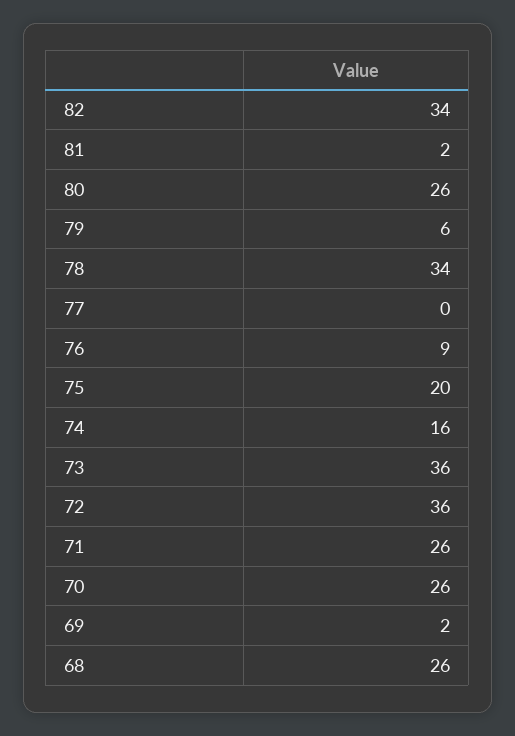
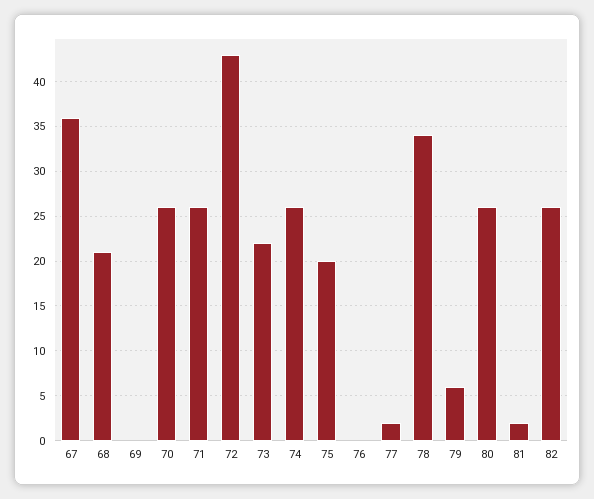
  {
-   "82": 34,
+   "82": 26,
    "81": 2,
    "80": 26,
    "79": 6,
    "78": 34,
-   "77": 0,
+   "77": 2,
-   "76": 9,
+   "76": 0,
    "75": 20,
-   "74": 16,
+   "74": 26,
-   "73": 36,
+   "73": 22,
-   "72": 36,
+   "72": 43,
    "71": 26,
    "70": 26,
-   "69": 2,
+   "69": 0,
-   "68": 26
+   "68": 21,
+   "67": 36
  }

